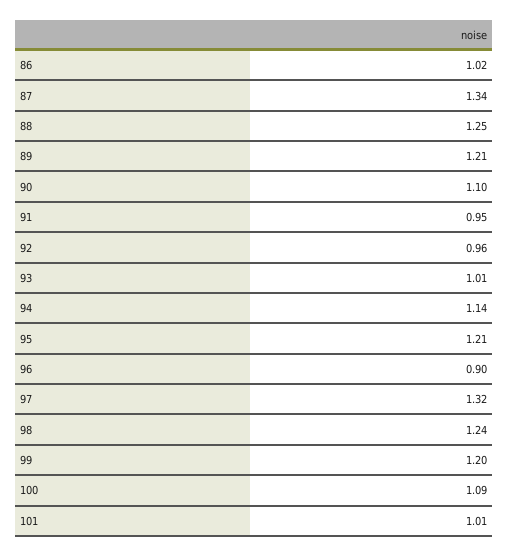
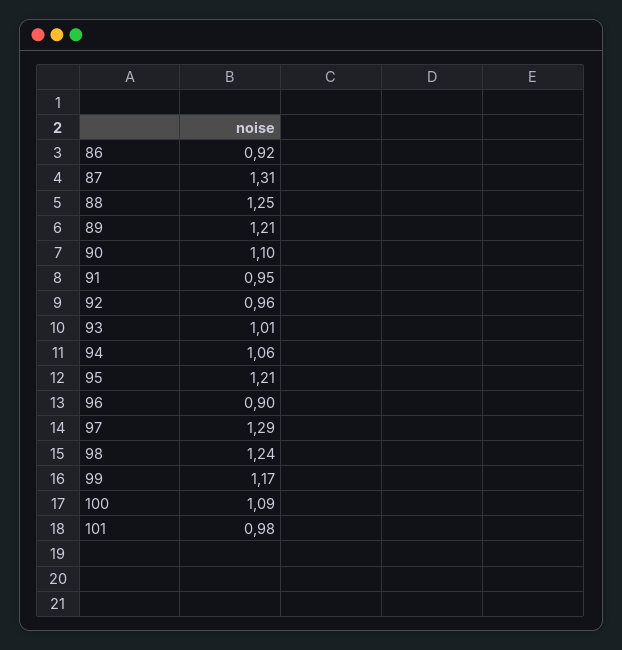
  {
-   "86": 1.02,
+   "86": 0.92,
-   "87": 1.34,
+   "87": 1.31,
    "88": 1.25,
    "89": 1.21,
    "90": 1.1,
    "91": 0.95,
    "92": 0.96,
    "93": 1.01,
-   "94": 1.14,
+   "94": 1.06,
    "95": 1.21,
    "96": 0.9,
-   "97": 1.32,
+   "97": 1.29,
    "98": 1.24,
-   "99": 1.2,
+   "99": 1.17,
    "100": 1.09,
-   "101": 1.01
+   "101": 0.98
  }

